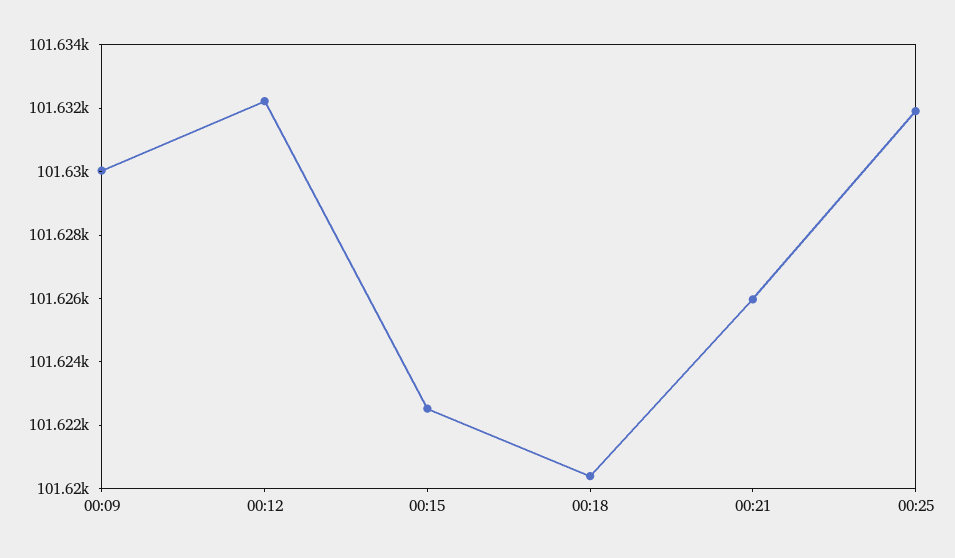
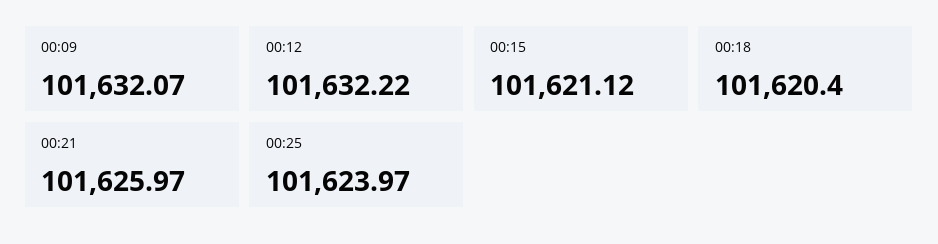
  {
-   "00:09": 101630,
+   "00:09": 101632.07,
    "00:12": 101632.22,
-   "00:15": 101622.5,
+   "00:15": 101621.12,
    "00:18": 101620.4,
    "00:21": 101625.97,
-   "00:25": 101632
+   "00:25": 101623.97
  }

